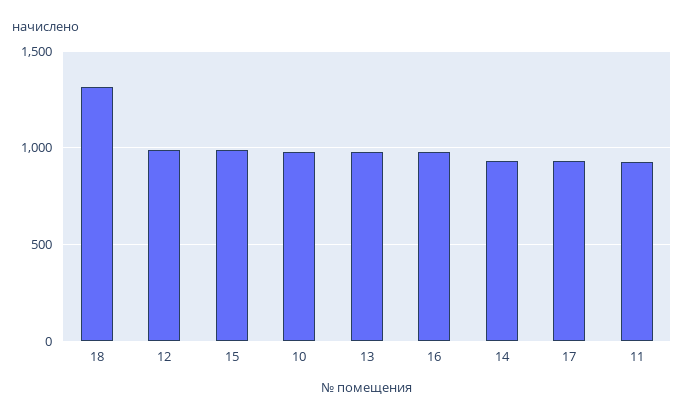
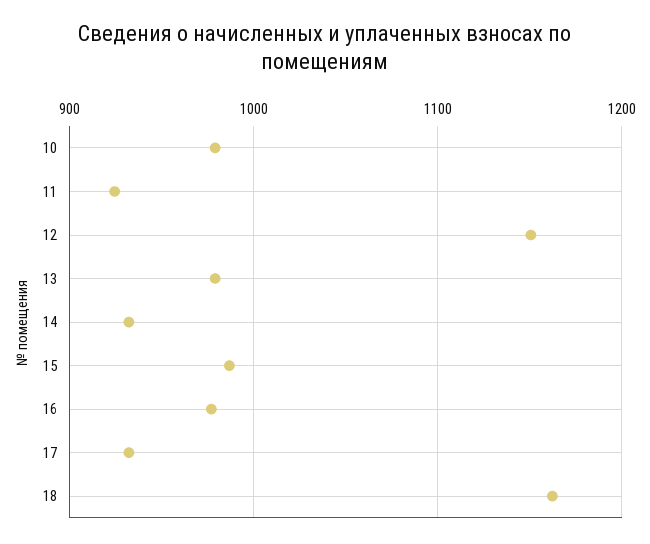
  {
-   "18": 1300,
+   "18": 1160,
-   "12": 1000,
+   "12": 1150,
    "15": 990,
    "10": 980,
    "13": 980,
    "16": 980,
    "14": 930,
    "17": 930,
    "11": 920
  }

